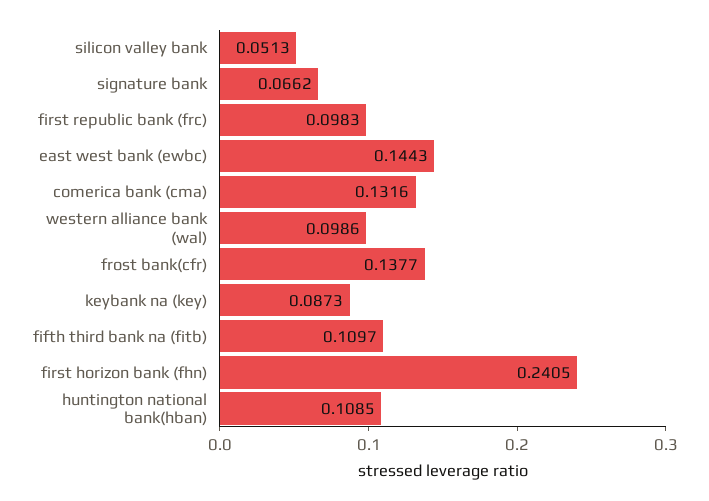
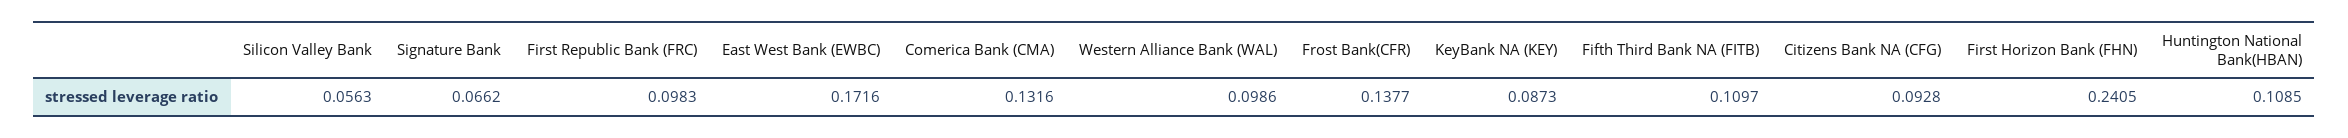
  {
-   "silicon valley bank": 0.0513,
+   "silicon valley bank": 0.0563,
    "signature bank": 0.0662,
    "first republic bank (frc)": 0.0983,
-   "east west bank (ewbc)": 0.1443,
+   "east west bank (ewbc)": 0.1716,
    "comerica bank (cma)": 0.1316,
    "western alliance bank (wal)": 0.0986,
    "frost bank(cfr)": 0.1377,
    "keybank na (key)": 0.0873,
    "fifth third bank na (fitb)": 0.1097,
    "first horizon bank (fhn)": 0.2405,
-   "huntington national bank(hban)": 0.1085
+   "huntington national bank(hban)": 0.1085,
+   "Citizens Bank NA (CFG)": 0.0928
  }

